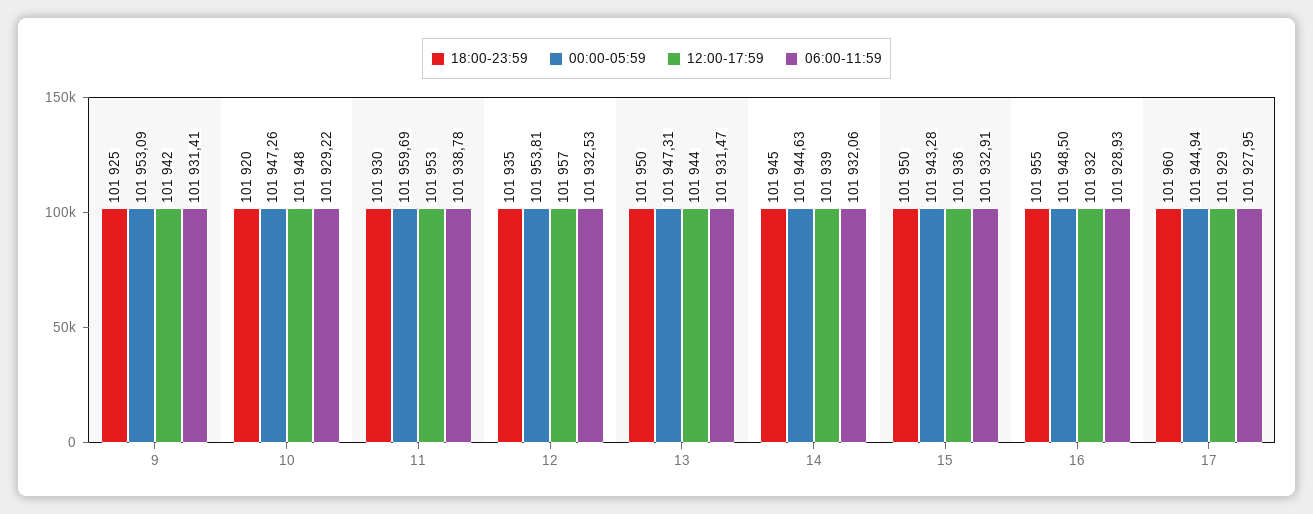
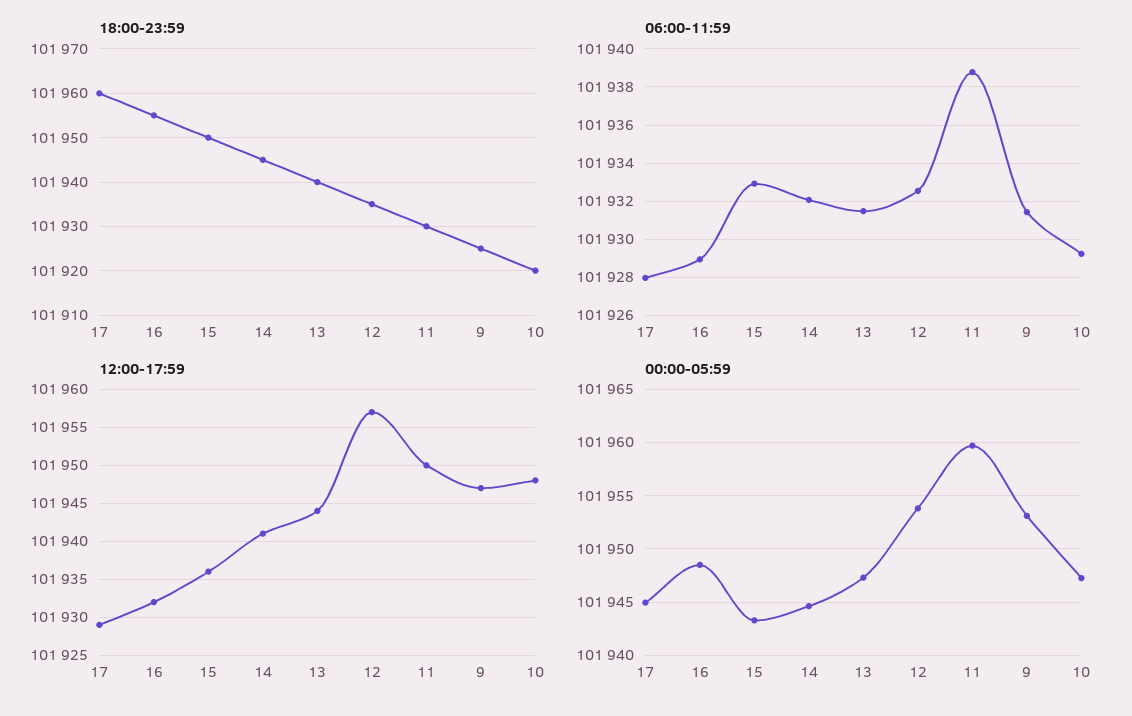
  {
    "18:00-23:59": {
      "9": 101925,
      "10": 101920,
      "11": 101930,
      "12": 101935,
-     "13": 101950,
+     "13": 101940,
      "14": 101945,
      "15": 101950,
      "16": 101955,
      "17": 101960
    },
    "00:00-05:59": {
      "9": 101953.09,
      "10": 101947.26,
      "11": 101959.69,
      "12": 101953.81,
      "13": 101947.31,
      "14": 101944.63,
      "15": 101943.28,
      "16": 101948.5,
      "17": 101944.94
    },
    "12:00-17:59": {
-     "9": 101942,
+     "9": 101947,
      "10": 101948,
-     "11": 101953,
+     "11": 101950,
      "12": 101957,
      "13": 101944,
-     "14": 101939,
+     "14": 101941,
      "15": 101936,
      "16": 101932,
      "17": 101929
    },
    "06:00-11:59": {
      "9": 101931.41,
      "10": 101929.22,
      "11": 101938.78,
      "12": 101932.53,
      "13": 101931.47,
      "14": 101932.06,
      "15": 101932.91,
      "16": 101928.93,
      "17": 101927.95
    }
  }

